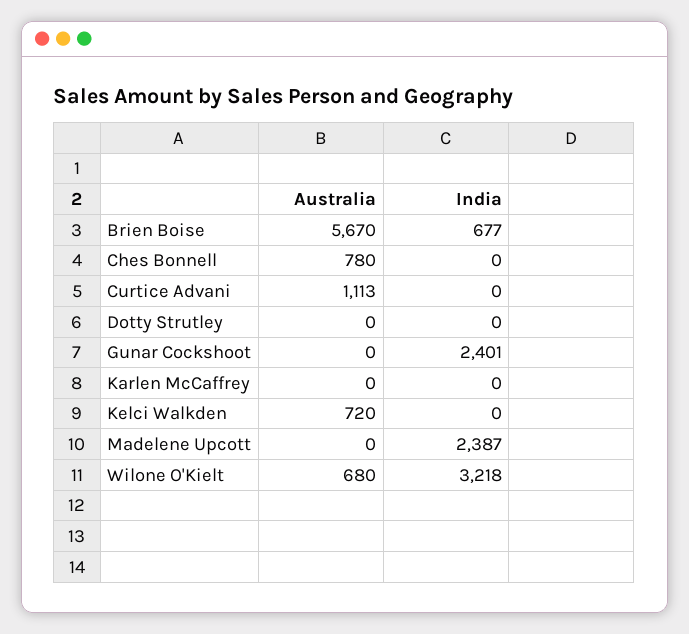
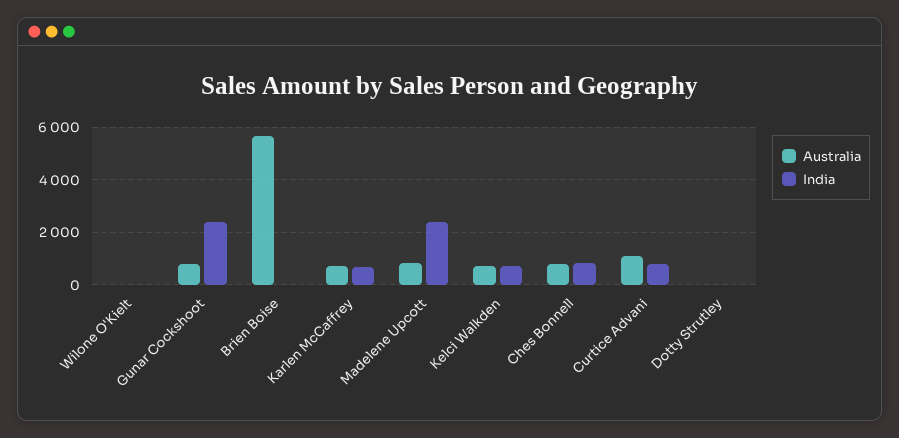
  {
    "Australia": {
      "Brien Boise": 5670,
      "Ches Bonnell": 780,
      "Curtice Advani": 1113,
      "Dotty Strutley": 0,
-     "Gunar Cockshoot": 0,
+     "Gunar Cockshoot": 750,
-     "Karlen McCaffrey": 0,
+     "Karlen McCaffrey": 750,
      "Kelci Walkden": 720,
-     "Madelene Upcott": 0,
+     "Madelene Upcott": 750,
-     "Wilone O'Kielt": 680
+     "Wilone O'Kielt": 0
    },
    "India": {
-     "Brien Boise": 677,
+     "Brien Boise": 0,
-     "Ches Bonnell": 0,
+     "Ches Bonnell": 750,
-     "Curtice Advani": 0,
+     "Curtice Advani": 750,
      "Dotty Strutley": 0,
      "Gunar Cockshoot": 2401,
-     "Karlen McCaffrey": 0,
+     "Karlen McCaffrey": 750,
-     "Kelci Walkden": 0,
+     "Kelci Walkden": 750,
      "Madelene Upcott": 2387,
-     "Wilone O'Kielt": 3218
+     "Wilone O'Kielt": 0
    }
  }

